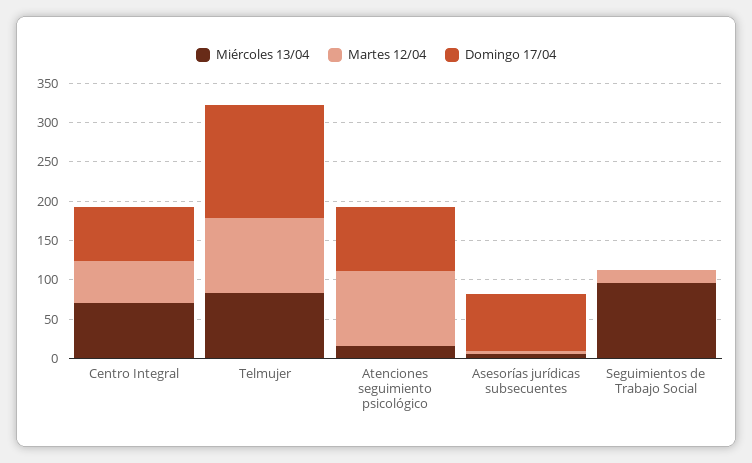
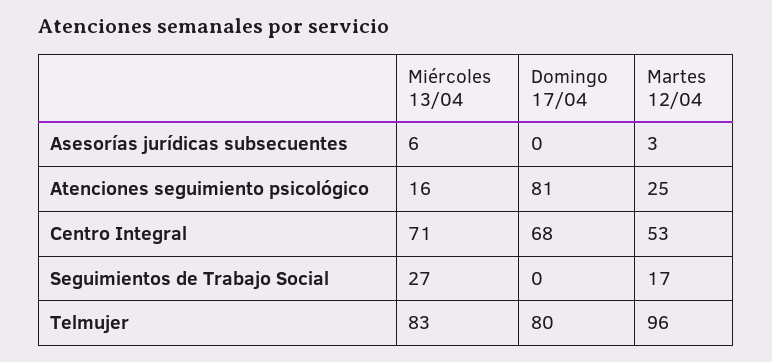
  {
    "Miércoles 13/04": {
      "Centro Integral": 71,
      "Telmujer": 83,
      "Atenciones seguimiento psicológico": 16,
      "Asesorías jurídicas subsecuentes": 6,
-     "Seguimientos de Trabajo Social": 100
+     "Seguimientos de Trabajo Social": 27
    },
    "Martes 12/04": {
      "Centro Integral": 53,
      "Telmujer": 96,
-     "Atenciones seguimiento psicológico": 100,
+     "Atenciones seguimiento psicológico": 25,
      "Asesorías jurídicas subsecuentes": 3,
      "Seguimientos de Trabajo Social": 17
    },
    "Domingo 17/04": {
      "Centro Integral": 68,
-     "Telmujer": 150,
+     "Telmujer": 80,
      "Atenciones seguimiento psicológico": 81,
-     "Asesorías jurídicas subsecuentes": 75,
+     "Asesorías jurídicas subsecuentes": 0,
      "Seguimientos de Trabajo Social": 0
    }
  }

